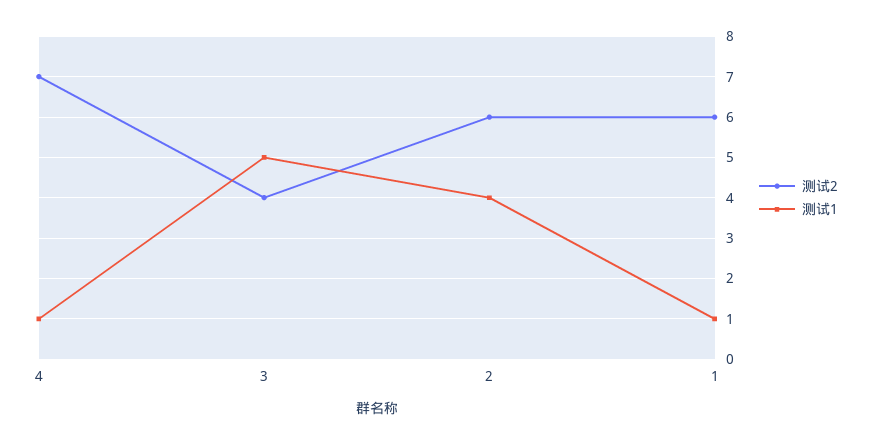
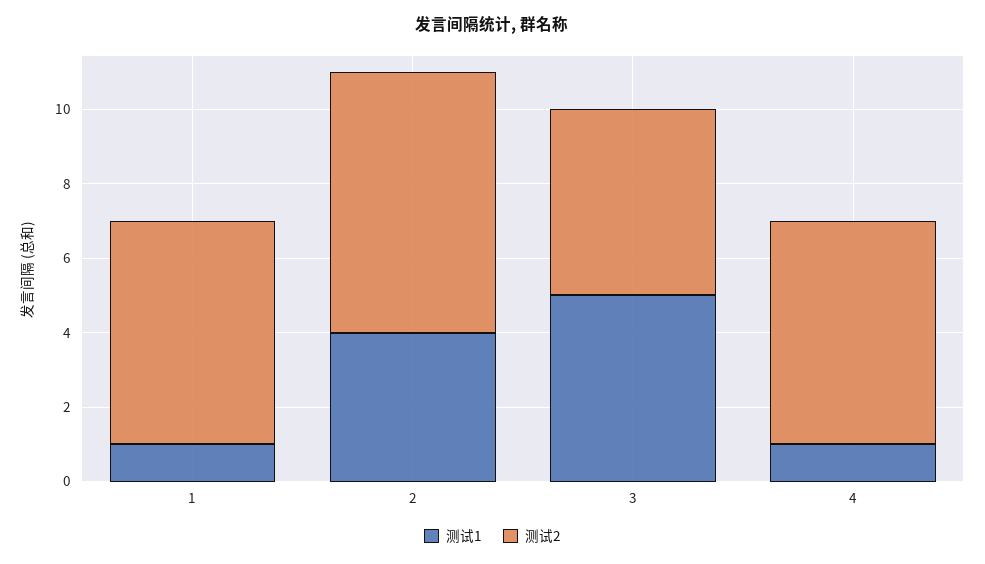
  {
    "测试2": {
-     "4": 7,
+     "4": 6,
-     "3": 4,
+     "3": 5,
-     "2": 6,
+     "2": 7,
      "1": 6
    },
    "测试1": {
      "4": 1,
      "3": 5,
      "2": 4,
      "1": 1
    }
  }

